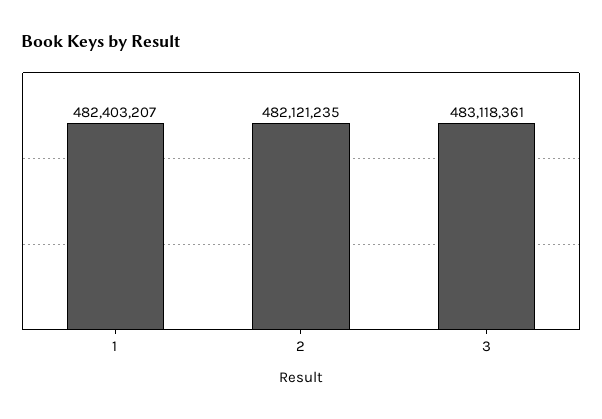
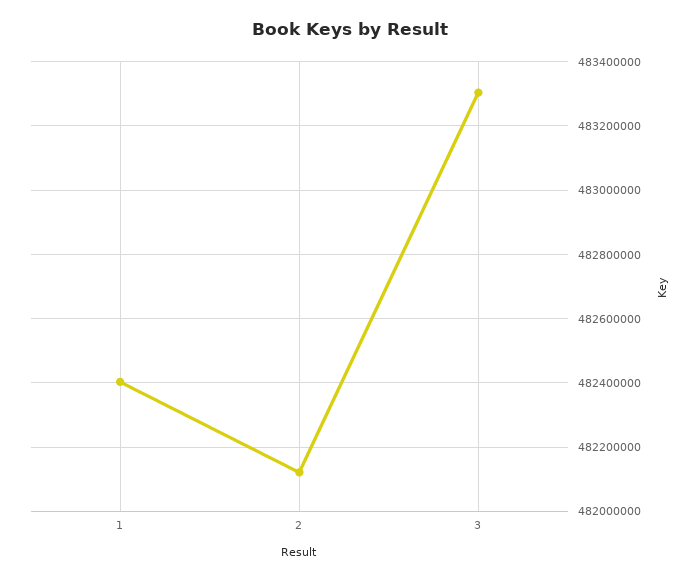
  {
    "1": 482403207,
    "2": 482121235,
-   "3": 483118361
+   "3": 483300000
  }

